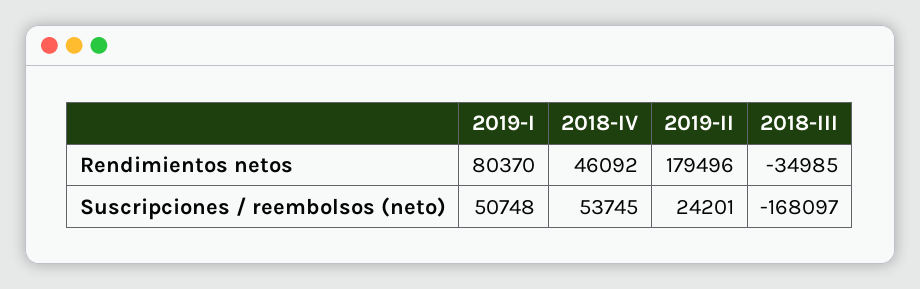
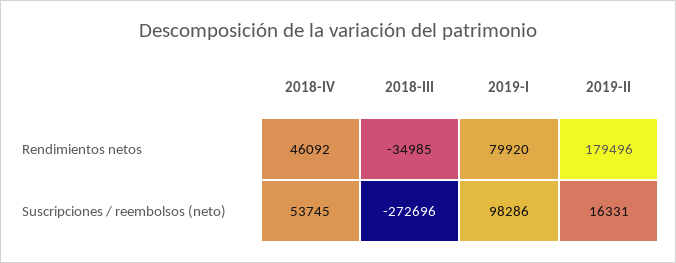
  {
    "2019-I": {
-     "Rendimientos netos": 80370,
+     "Rendimientos netos": 79920,
-     "Suscripciones / reembolsos (neto)": 50748
+     "Suscripciones / reembolsos (neto)": 98286
    },
    "2018-IV": {
      "Rendimientos netos": 46092,
      "Suscripciones / reembolsos (neto)": 53745
    },
    "2019-II": {
      "Rendimientos netos": 179496,
-     "Suscripciones / reembolsos (neto)": 24201
+     "Suscripciones / reembolsos (neto)": 16331
    },
    "2018-III": {
      "Rendimientos netos": -34985,
-     "Suscripciones / reembolsos (neto)": -168097
+     "Suscripciones / reembolsos (neto)": -272696
    }
  }

